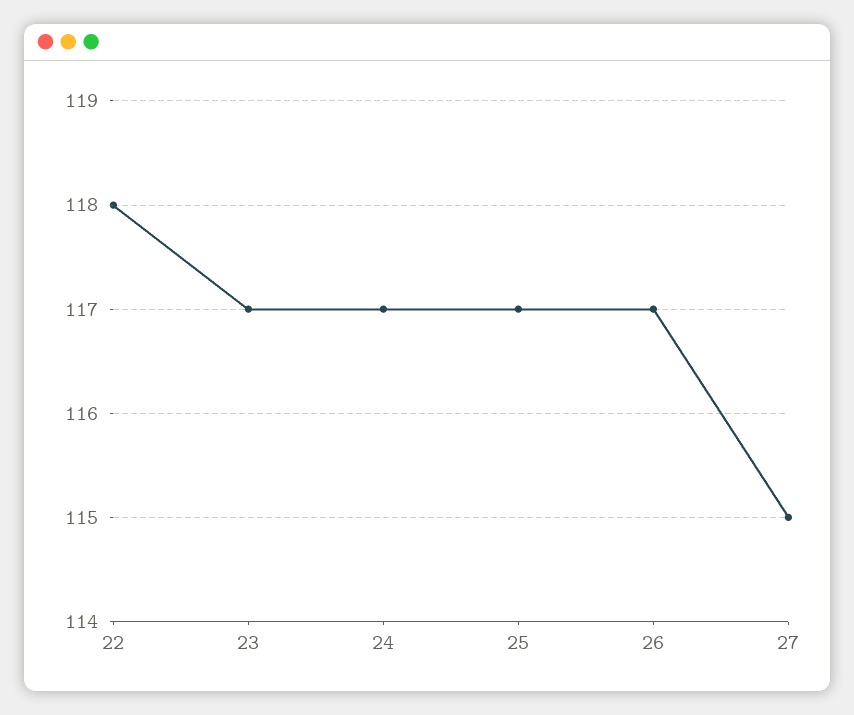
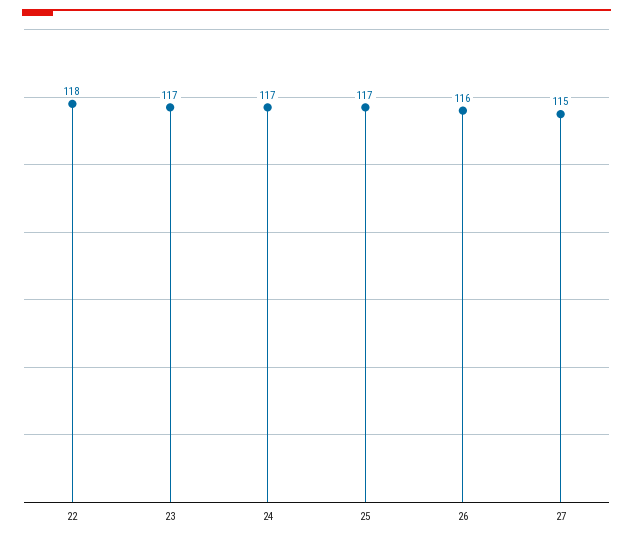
  {
    "22": 118,
    "23": 117,
    "24": 117,
    "25": 117,
-   "26": 117,
+   "26": 116,
    "27": 115
  }

